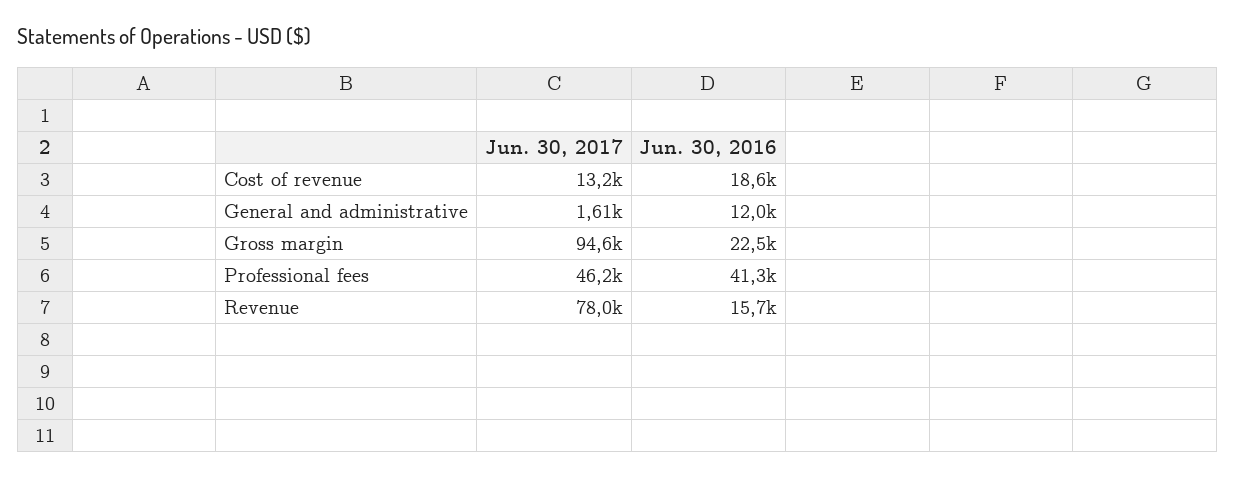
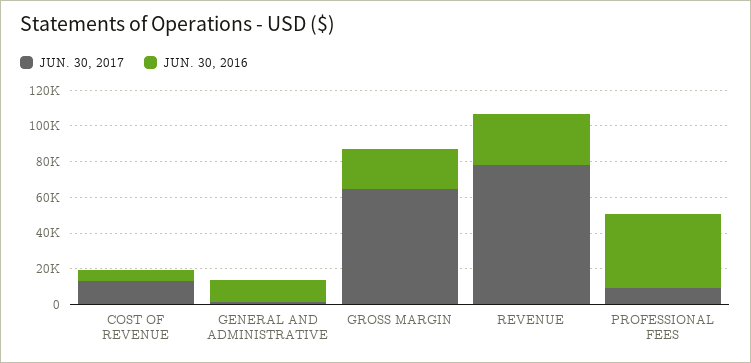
  {
    "Jun. 30, 2017": {
      "Cost of revenue": 13200,
      "General and administrative": 1610,
-     "Gross margin": 94600,
+     "Gross margin": 65000,
-     "Professional fees": 46200,
+     "Professional fees": 10000,
      "Revenue": 78000
    },
    "Jun. 30, 2016": {
-     "Cost of revenue": 18600,
+     "Cost of revenue": 5000,
      "General and administrative": 12000,
      "Gross margin": 22500,
      "Professional fees": 41300,
-     "Revenue": 15700
+     "Revenue": 30000
    }
  }

